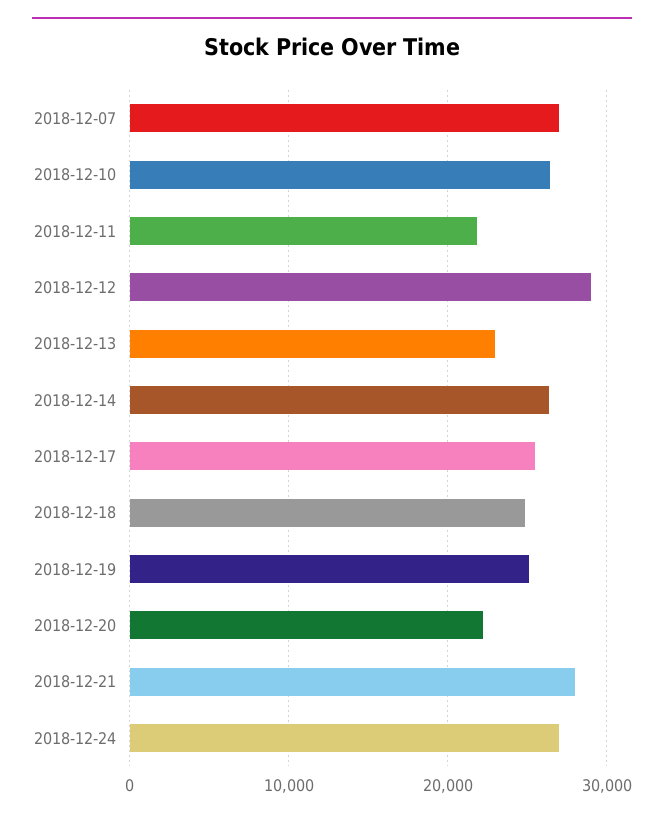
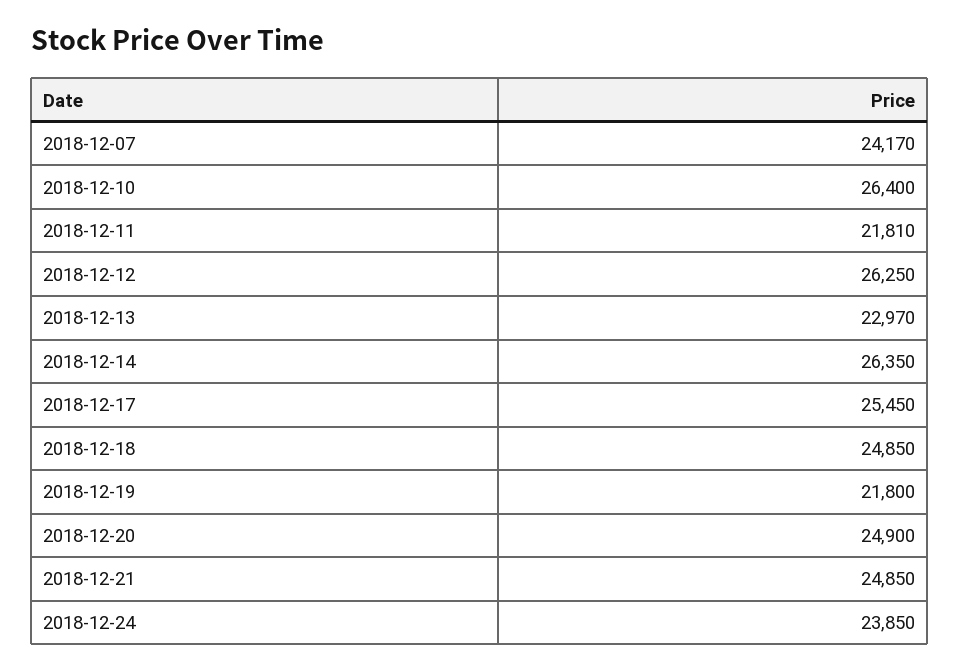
  {
-   "2018-12-07": 27000,
+   "2018-12-07": 24170,
    "2018-12-10": 26400,
    "2018-12-11": 21810,
-   "2018-12-12": 29000,
+   "2018-12-12": 26250,
    "2018-12-13": 22970,
    "2018-12-14": 26350,
    "2018-12-17": 25450,
    "2018-12-18": 24850,
-   "2018-12-19": 25000,
+   "2018-12-19": 21800,
-   "2018-12-20": 22000,
+   "2018-12-20": 24900,
-   "2018-12-21": 28000,
+   "2018-12-21": 24850,
-   "2018-12-24": 27000
+   "2018-12-24": 23850
  }

